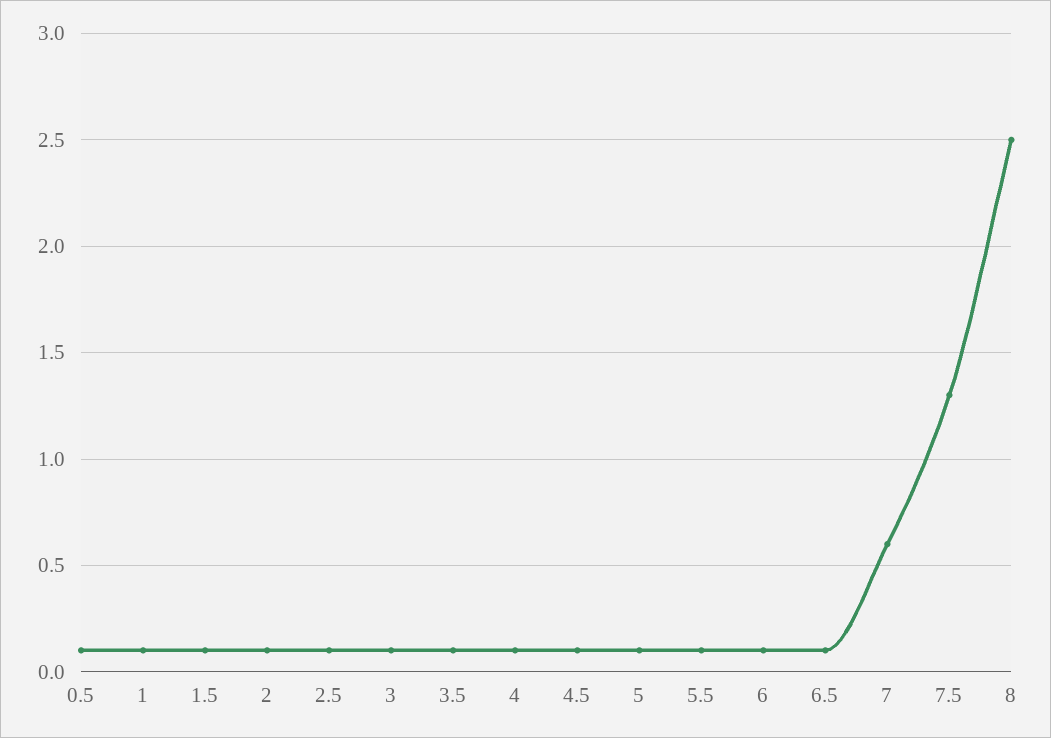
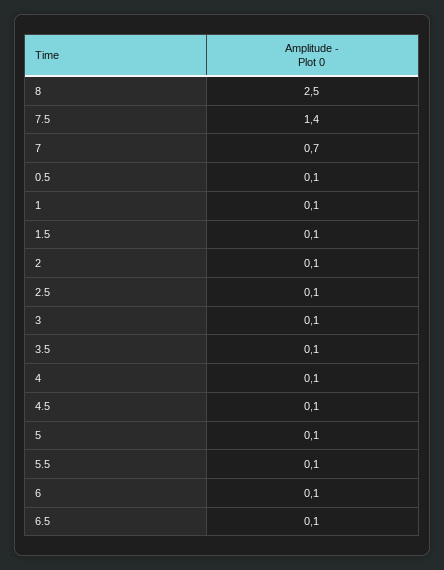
  {
    "0.5": 0.1,
    "1": 0.1,
    "1.5": 0.1,
    "2": 0.1,
    "2.5": 0.1,
    "3": 0.1,
    "3.5": 0.1,
    "4": 0.1,
    "4.5": 0.1,
    "5": 0.1,
    "5.5": 0.1,
    "6": 0.1,
    "6.5": 0.1,
-   "7": 0.6,
+   "7": 0.7,
-   "7.5": 1.3,
+   "7.5": 1.4,
    "8": 2.5
  }

